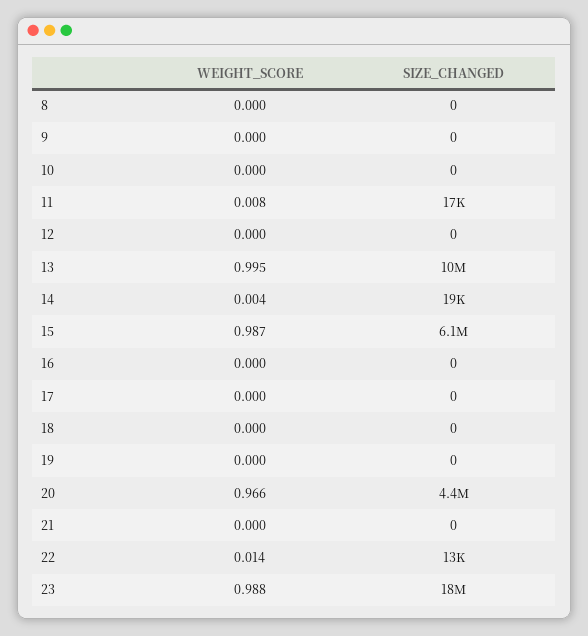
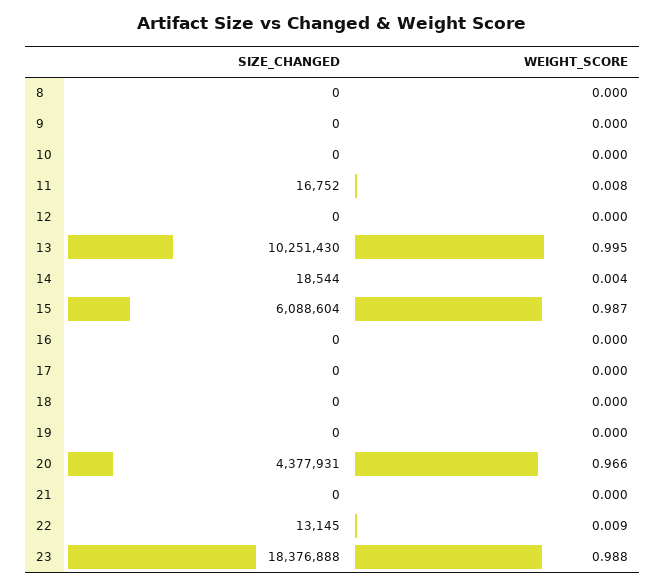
  {
    "WEIGHT_SCORE": {
      "8": 0,
      "9": 0,
      "10": 0,
      "11": 0.008,
      "12": 0,
      "13": 0.995,
      "14": 0.004,
      "15": 0.987,
      "16": 0,
      "17": 0,
      "18": 0,
      "19": 0,
      "20": 0.966,
      "21": 0,
-     "22": 0.014,
+     "22": 0.009,
      "23": 0.988
    },
    "SIZE_CHANGED": {
      "8": 0,
      "9": 0,
      "10": 0,
      "11": 16752,
      "12": 0,
      "13": 10251430,
      "14": 18544,
      "15": 6088604,
      "16": 0,
      "17": 0,
      "18": 0,
      "19": 0,
      "20": 4377931,
      "21": 0,
      "22": 13145,
      "23": 18376888
    }
  }

